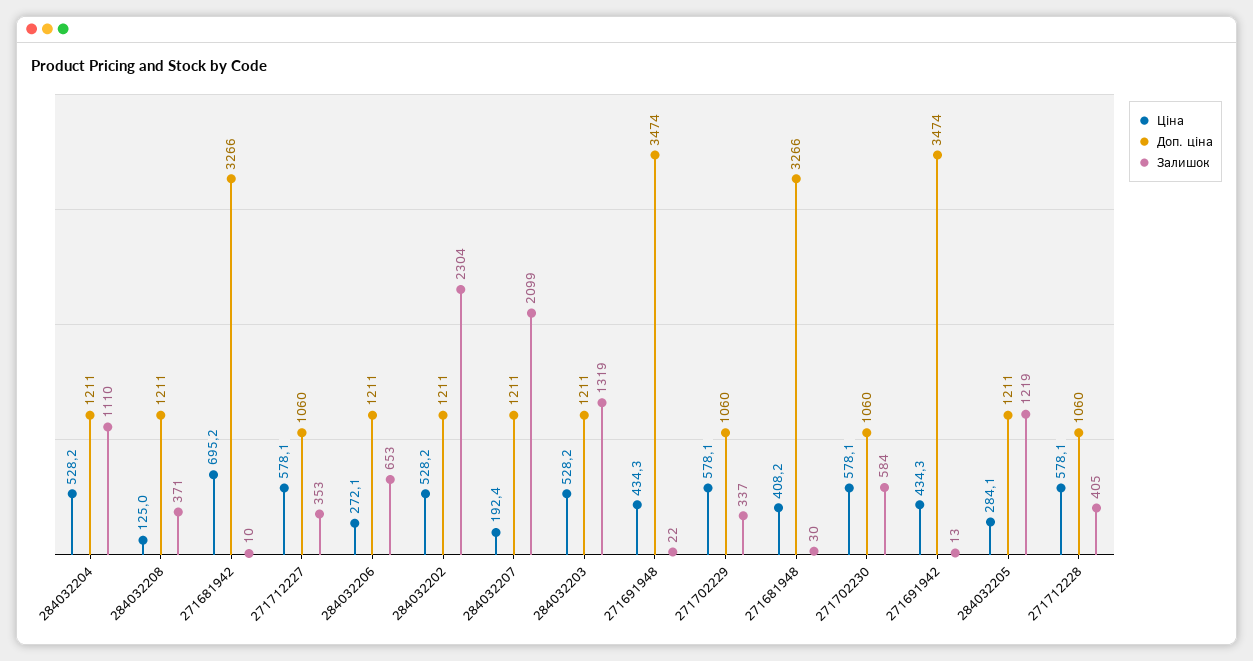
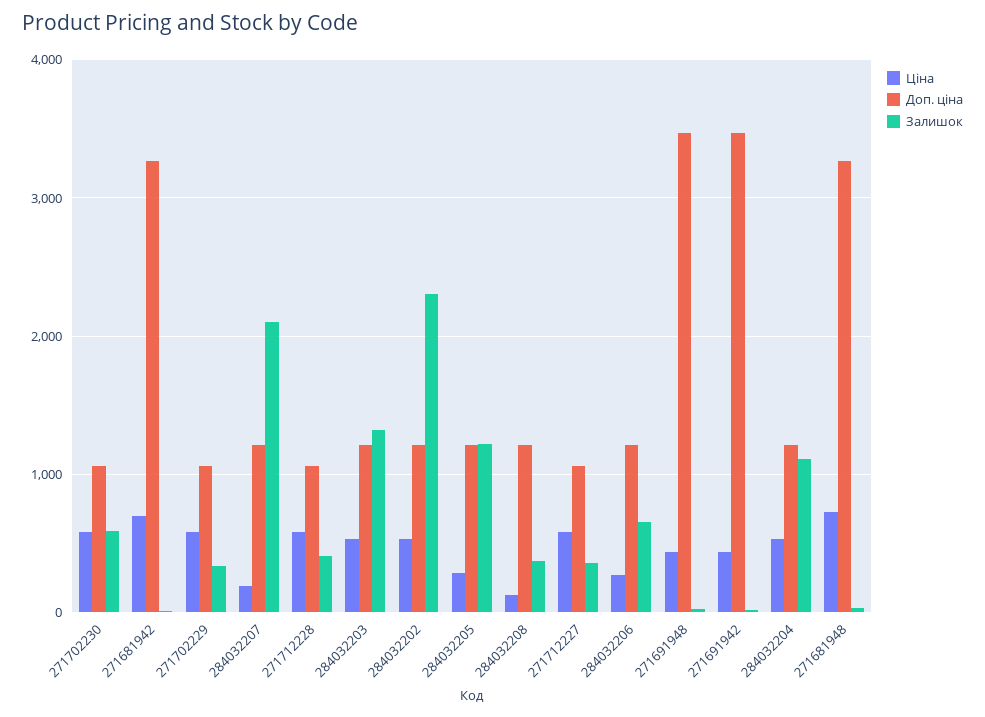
  {
    "Ціна": {
      "284032204": 528.2,
      "284032208": 125,
      "271681942": 695.2,
      "271712227": 578.1,
      "284032206": 272.1,
      "284032202": 528.2,
      "284032207": 192.4,
      "284032203": 528.2,
      "271691948": 434.3,
      "271702229": 578.1,
-     "271681948": 408.2,
+     "271681948": 700,
      "271702230": 578.1,
      "271691942": 434.3,
      "284032205": 284.1,
      "271712228": 578.1
    },
    "Доп. ціна": {
      "284032204": 1211,
      "284032208": 1211,
      "271681942": 3266,
      "271712227": 1060,
      "284032206": 1211,
      "284032202": 1211,
      "284032207": 1211,
      "284032203": 1211,
      "271691948": 3474,
      "271702229": 1060,
      "271681948": 3266,
      "271702230": 1060,
      "271691942": 3474,
      "284032205": 1211,
      "271712228": 1060
    },
    "Залишок": {
      "284032204": 1110,
      "284032208": 371,
      "271681942": 10,
      "271712227": 353,
      "284032206": 653,
      "284032202": 2304,
      "284032207": 2099,
      "284032203": 1319,
      "271691948": 22,
      "271702229": 337,
      "271681948": 30,
      "271702230": 584,
      "271691942": 13,
      "284032205": 1219,
      "271712228": 405
    }
  }

